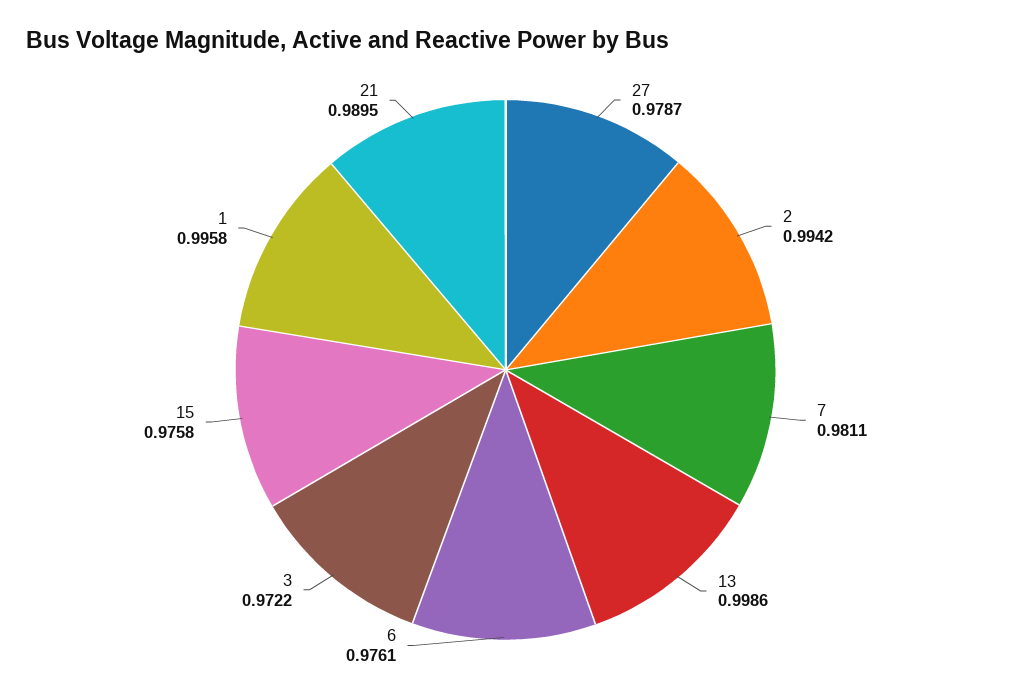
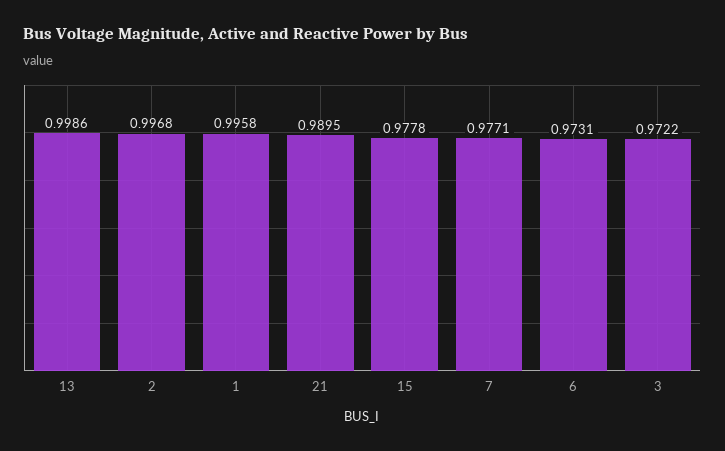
  {
-   "27": 0.9787,
-   "2": 0.9942,
+   "2": 0.9968,
-   "7": 0.9811,
+   "7": 0.9771,
    "13": 0.9986,
-   "6": 0.9761,
+   "6": 0.9731,
    "3": 0.9722,
-   "15": 0.9758,
+   "15": 0.9778,
    "1": 0.9958,
    "21": 0.9895
  }

